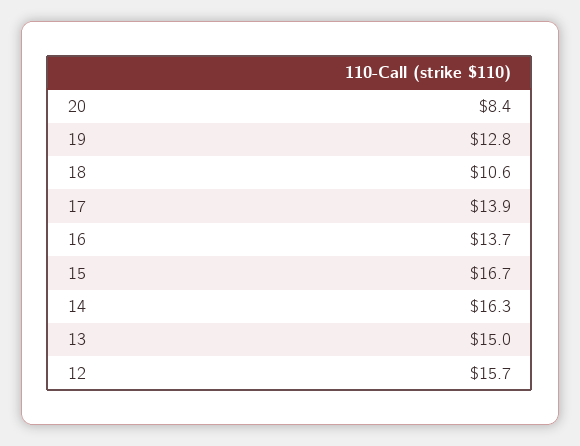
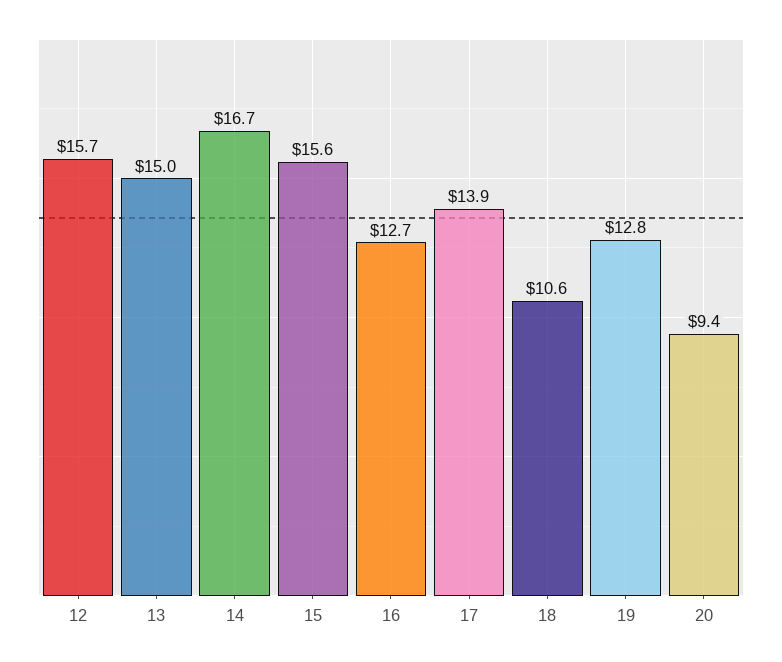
  {
-   "20": 8.4,
+   "20": 9.4,
    "19": 12.8,
    "18": 10.6,
    "17": 13.9,
-   "16": 13.7,
+   "16": 12.7,
-   "15": 16.7,
+   "15": 15.6,
-   "14": 16.3,
+   "14": 16.7,
    "13": 15,
    "12": 15.7
  }

